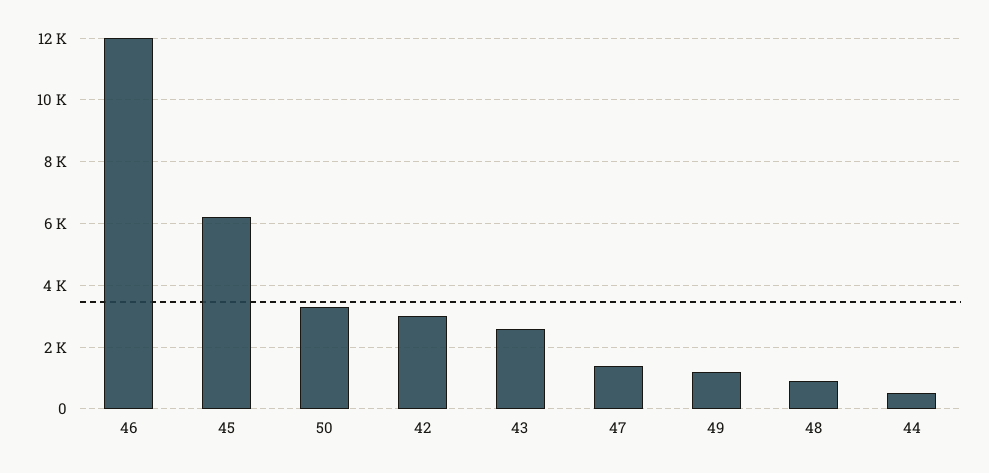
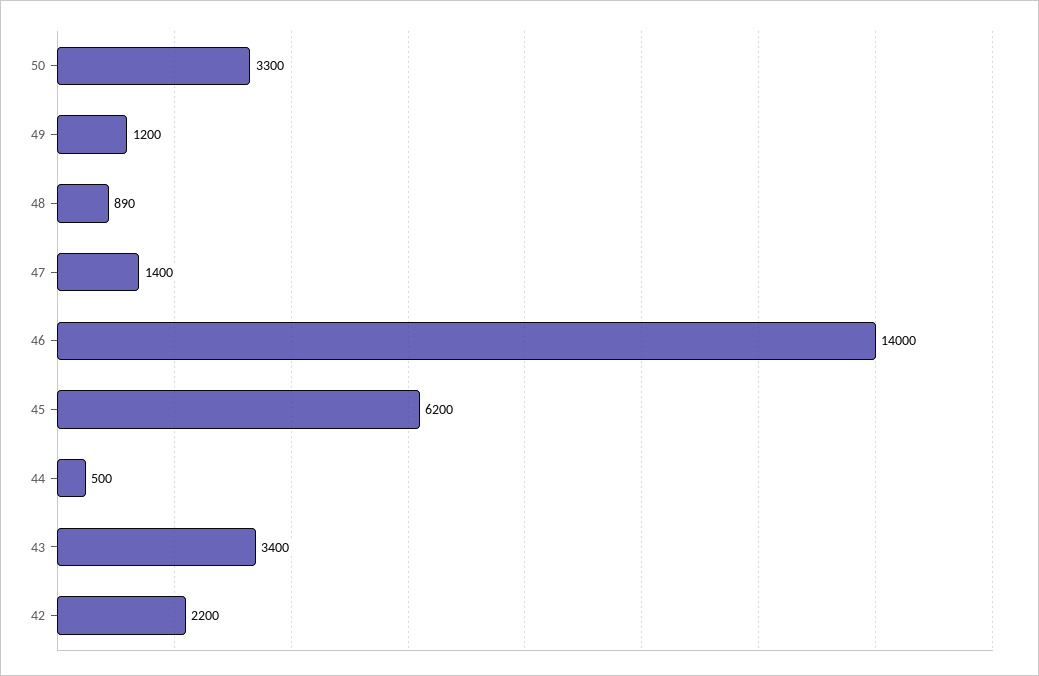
  {
-   "46": 12000,
+   "46": 14000,
    "45": 6200,
    "50": 3300,
-   "42": 3000,
+   "42": 2200,
-   "43": 2600,
+   "43": 3400,
    "47": 1400,
    "49": 1200,
    "48": 890,
    "44": 500
  }

